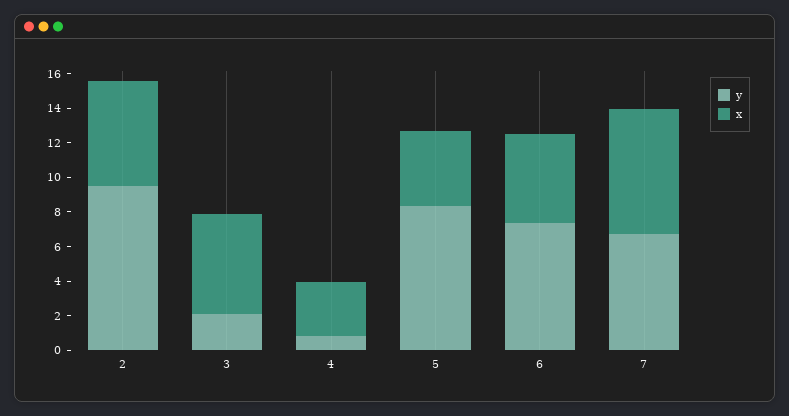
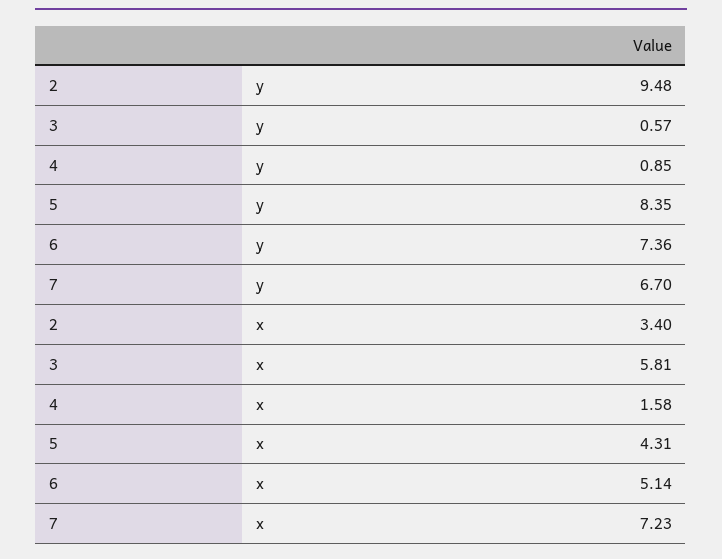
  {
    "y": {
      "2": 9.48,
-     "3": 2,
+     "3": 0.57,
      "4": 0.85,
      "5": 8.35,
      "6": 7.36,
      "7": 6.7
    },
    "x": {
-     "2": 6,
+     "2": 3.4,
      "3": 5.81,
-     "4": 3,
+     "4": 1.58,
      "5": 4.31,
      "6": 5.14,
      "7": 7.23
    }
  }

